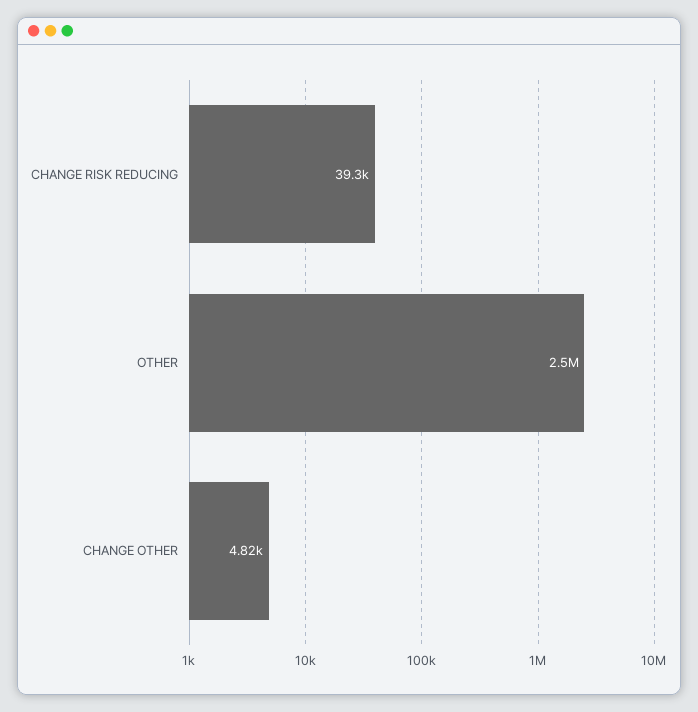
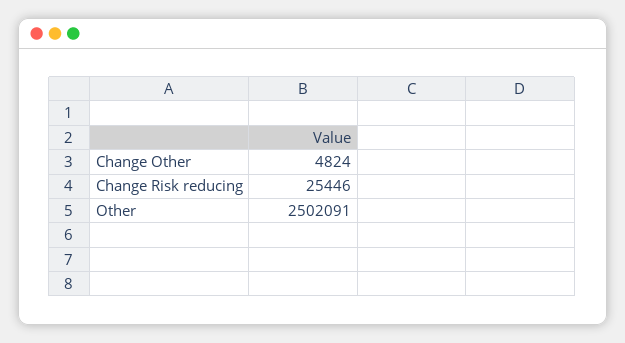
  {
-   "CHANGE RISK REDUCING": 39300,
+   "CHANGE RISK REDUCING": 25446,
    "OTHER": 2502091,
    "CHANGE OTHER": 4824
  }

